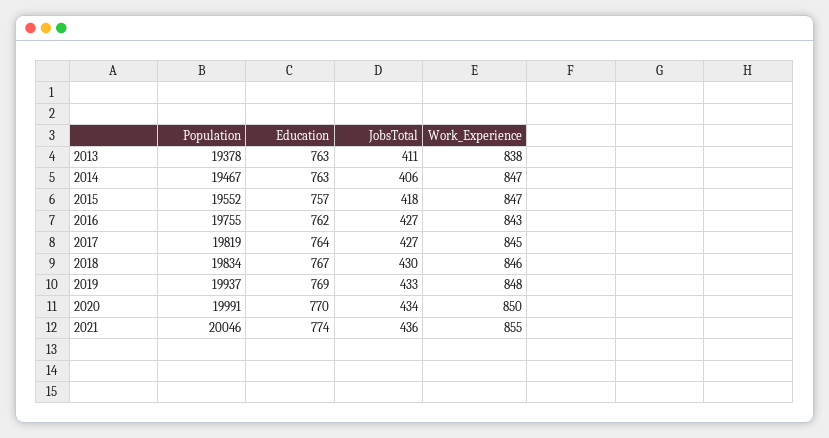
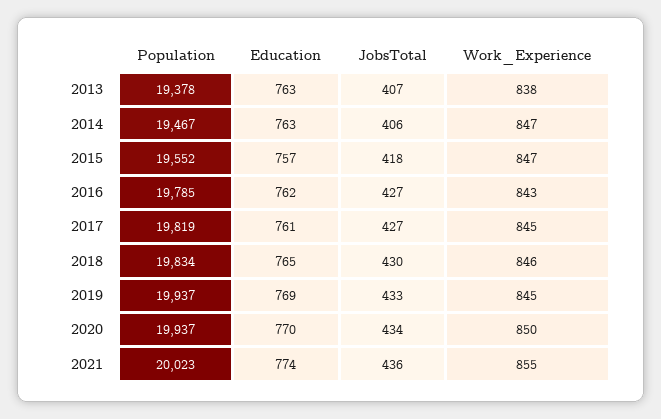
  {
    "Population": {
      "2013": 19378,
      "2014": 19467,
      "2015": 19552,
-     "2016": 19755,
+     "2016": 19785,
      "2017": 19819,
      "2018": 19834,
      "2019": 19937,
-     "2020": 19991,
+     "2020": 19937,
-     "2021": 20046
+     "2021": 20023
    },
    "Education": {
      "2013": 763,
      "2014": 763,
      "2015": 757,
      "2016": 762,
-     "2017": 764,
+     "2017": 761,
-     "2018": 767,
+     "2018": 765,
      "2019": 769,
      "2020": 770,
      "2021": 774
    },
    "JobsTotal": {
-     "2013": 411,
+     "2013": 407,
      "2014": 406,
      "2015": 418,
      "2016": 427,
      "2017": 427,
      "2018": 430,
      "2019": 433,
      "2020": 434,
      "2021": 436
    },
    "Work_Experience": {
      "2013": 838,
      "2014": 847,
      "2015": 847,
      "2016": 843,
      "2017": 845,
      "2018": 846,
-     "2019": 848,
+     "2019": 845,
      "2020": 850,
      "2021": 855
    }
  }

